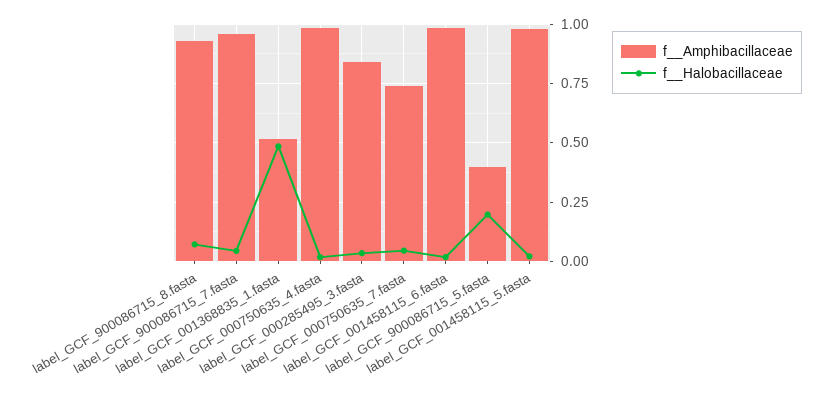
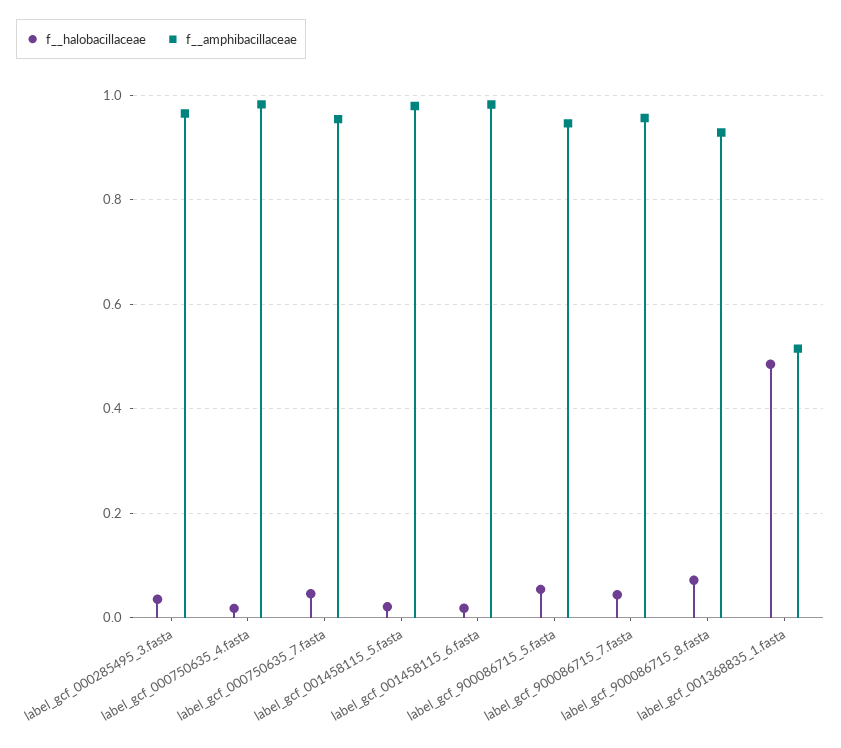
  {
    "f__Amphibacillaceae": {
      "label_GCF_900086715_8.fasta": 0.92,
      "label_GCF_900086715_7.fasta": 0.96,
      "label_GCF_001368835_1.fasta": 0.52,
      "label_GCF_000750635_4.fasta": 0.98,
-     "label_GCF_000285495_3.fasta": 0.85,
+     "label_GCF_000285495_3.fasta": 0.96,
-     "label_GCF_000750635_7.fasta": 0.75,
+     "label_GCF_000750635_7.fasta": 0.96,
      "label_GCF_001458115_6.fasta": 0.98,
-     "label_GCF_900086715_5.fasta": 0.4,
+     "label_GCF_900086715_5.fasta": 0.94,
      "label_GCF_001458115_5.fasta": 0.98
    },
    "f__Halobacillaceae": {
      "label_GCF_900086715_8.fasta": 0.08,
      "label_GCF_900086715_7.fasta": 0.04,
      "label_GCF_001368835_1.fasta": 0.48,
      "label_GCF_000750635_4.fasta": 0.02,
      "label_GCF_000285495_3.fasta": 0.04,
      "label_GCF_000750635_7.fasta": 0.04,
      "label_GCF_001458115_6.fasta": 0.02,
-     "label_GCF_900086715_5.fasta": 0.2,
+     "label_GCF_900086715_5.fasta": 0.06,
      "label_GCF_001458115_5.fasta": 0.02
    }
  }

